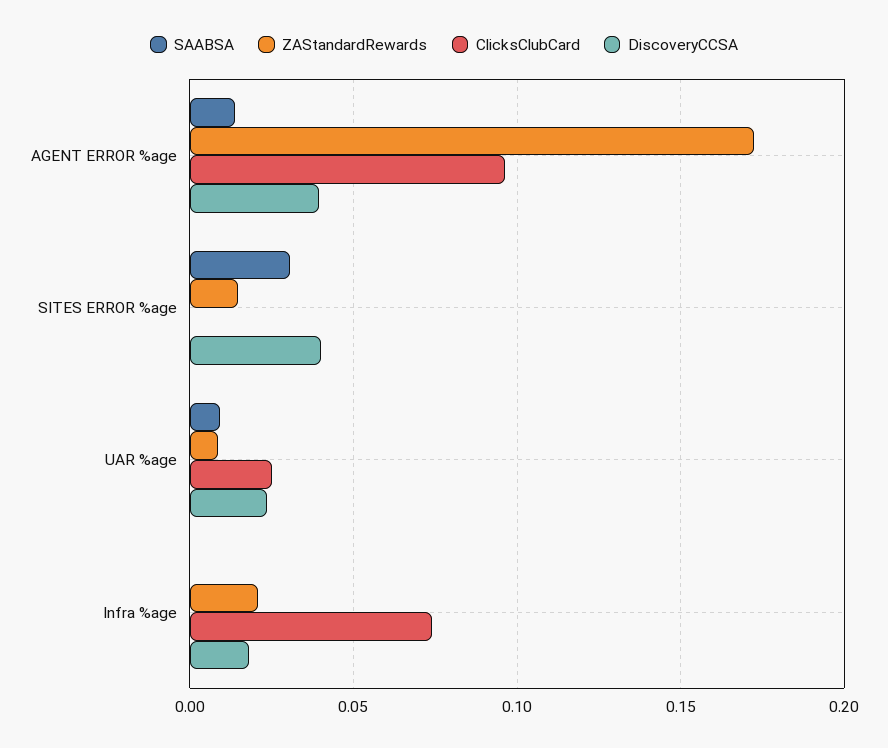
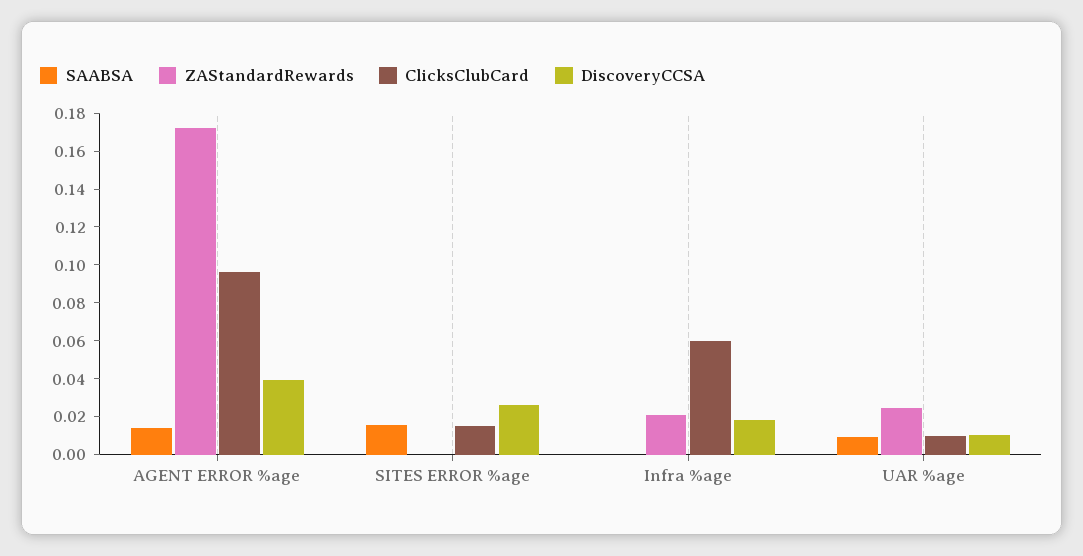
  {
    "SAABSA": {
      "AGENT ERROR %age": 0.015,
-     "SITES ERROR %age": 0.03,
+     "SITES ERROR %age": 0.015,
      "UAR %age": 0.01,
      "Infra %age": 0
    },
    "ZAStandardRewards": {
      "AGENT ERROR %age": 0.17,
-     "SITES ERROR %age": 0.015,
+     "SITES ERROR %age": 0,
-     "UAR %age": 0.01,
+     "UAR %age": 0.025,
      "Infra %age": 0.02
    },
    "ClicksClubCard": {
      "AGENT ERROR %age": 0.095,
-     "SITES ERROR %age": 0,
+     "SITES ERROR %age": 0.015,
-     "UAR %age": 0.025,
+     "UAR %age": 0.01,
-     "Infra %age": 0.075
+     "Infra %age": 0.06
    },
    "DiscoveryCCSA": {
      "AGENT ERROR %age": 0.04,
-     "SITES ERROR %age": 0.04,
+     "SITES ERROR %age": 0.025,
-     "UAR %age": 0.025,
+     "UAR %age": 0.01,
      "Infra %age": 0.02
    }
  }

